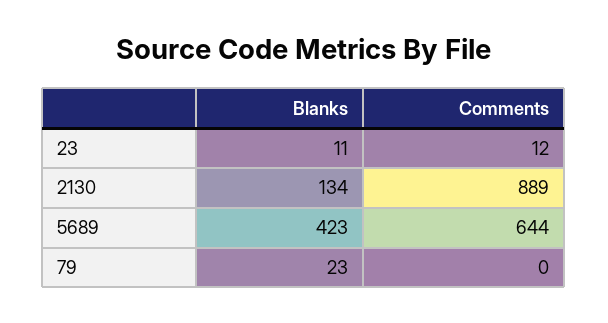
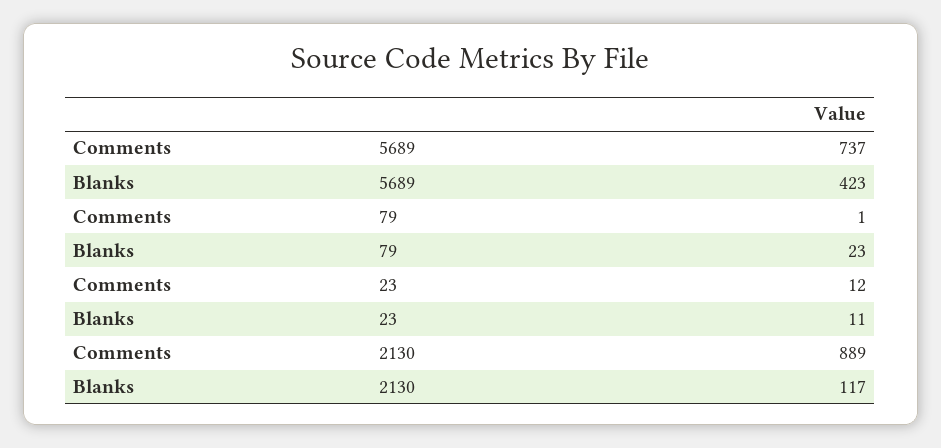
  {
    "Blanks": {
      "23": 11,
-     "2130": 134,
+     "2130": 117,
      "5689": 423,
      "79": 23
    },
    "Comments": {
      "23": 12,
      "2130": 889,
-     "5689": 644,
+     "5689": 737,
-     "79": 0
+     "79": 1
    }
  }

